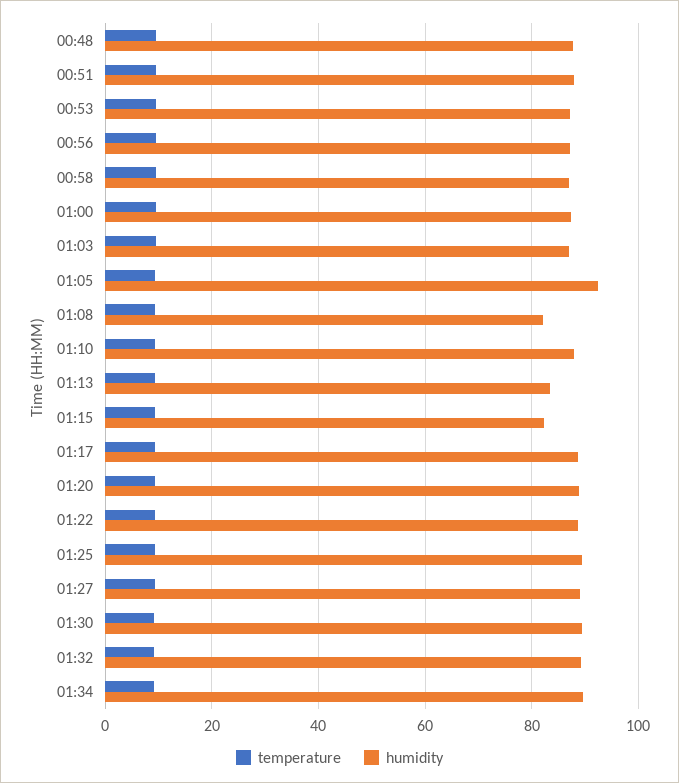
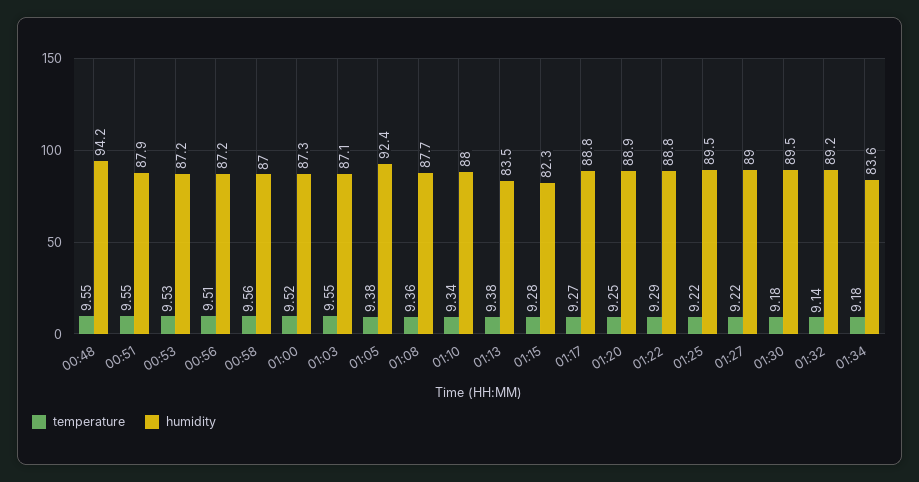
  {
    "temperature": {
      "00:48": 9.55,
      "00:51": 9.55,
      "00:53": 9.53,
      "00:56": 9.51,
      "00:58": 9.56,
      "01:00": 9.52,
      "01:03": 9.55,
      "01:05": 9.38,
      "01:08": 9.36,
      "01:10": 9.34,
      "01:13": 9.38,
      "01:15": 9.28,
      "01:17": 9.27,
      "01:20": 9.25,
      "01:22": 9.29,
      "01:25": 9.22,
      "01:27": 9.22,
      "01:30": 9.18,
      "01:32": 9.14,
      "01:34": 9.18
    },
    "humidity": {
-     "00:48": 88,
+     "00:48": 94.2,
      "00:51": 87.9,
      "00:53": 87.2,
      "00:56": 87.2,
      "00:58": 87,
      "01:00": 87.3,
      "01:03": 87.1,
      "01:05": 92.4,
-     "01:08": 82,
+     "01:08": 87.7,
      "01:10": 88,
      "01:13": 83.5,
      "01:15": 82.3,
      "01:17": 88.8,
      "01:20": 88.9,
      "01:22": 88.8,
      "01:25": 89.5,
      "01:27": 89,
      "01:30": 89.5,
      "01:32": 89.2,
-     "01:34": 90
+     "01:34": 83.6
    }
  }

